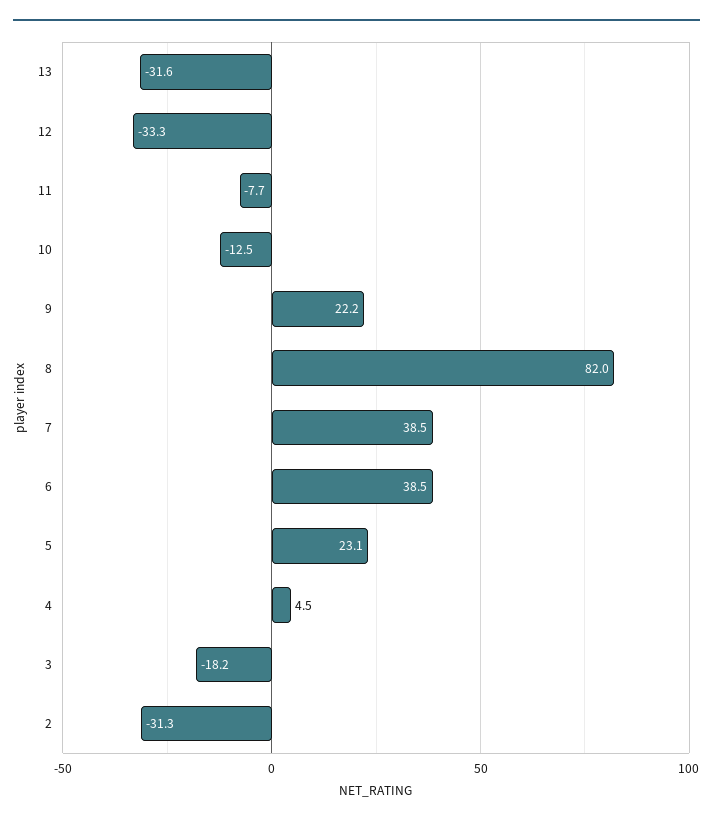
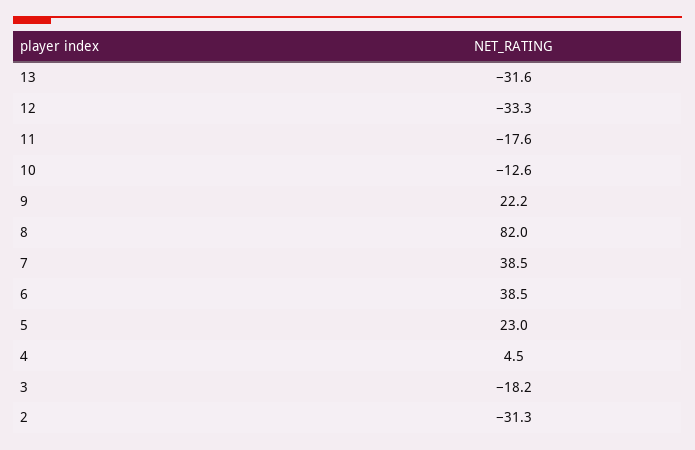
  {
    "13": -31.6,
    "12": -33.3,
-   "11": -7.7,
+   "11": -17.6,
-   "10": -12.5,
+   "10": -12.6,
    "9": 22.2,
    "8": 82,
    "7": 38.5,
    "6": 38.5,
-   "5": 23.1,
+   "5": 23,
    "4": 4.5,
    "3": -18.2,
    "2": -31.3
  }

